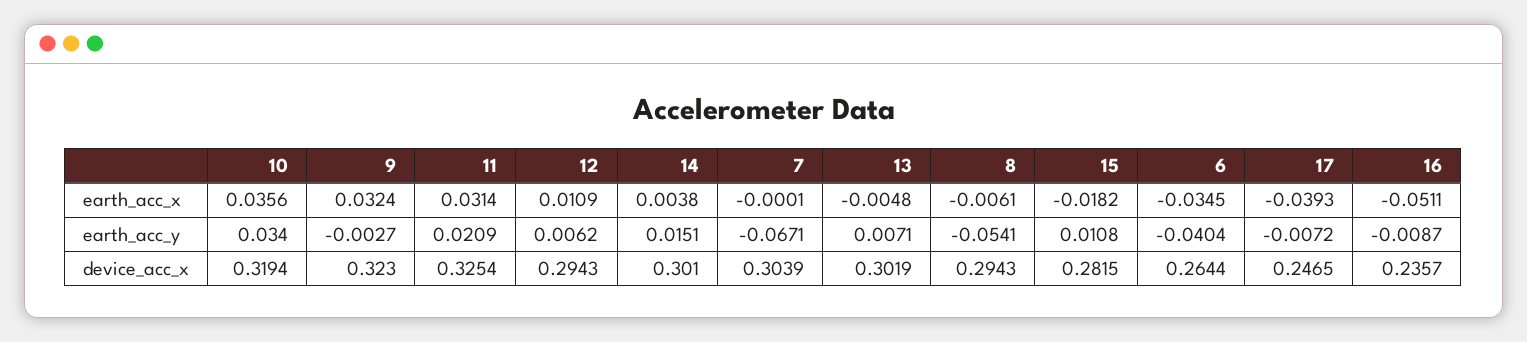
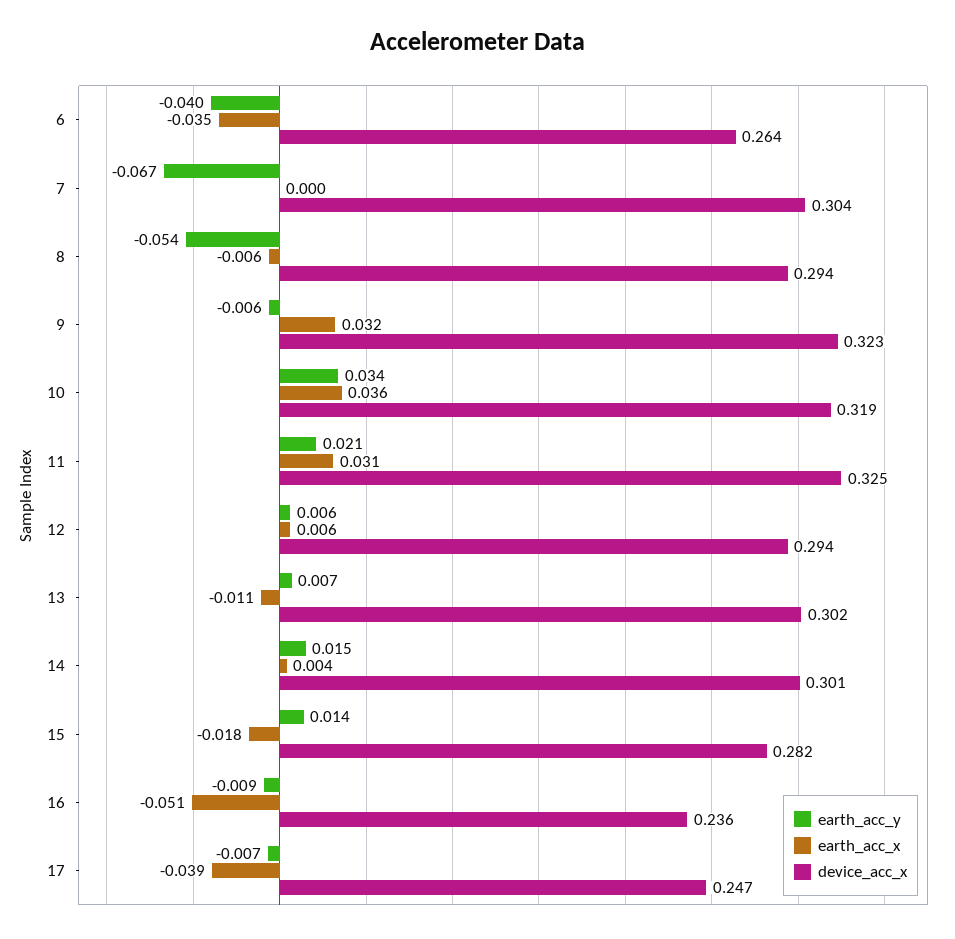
  {
    "earth_acc_x": {
      "10": 0.0356,
      "9": 0.0324,
      "11": 0.0314,
-     "12": 0.0109,
+     "12": 0.006,
      "14": 0.0038,
      "7": -0.0001,
-     "13": -0.0048,
+     "13": -0.011,
      "8": -0.0061,
      "15": -0.0182,
      "6": -0.0345,
      "17": -0.0393,
      "16": -0.0511
    },
    "earth_acc_y": {
      "10": 0.034,
-     "9": -0.0027,
+     "9": -0.006,
      "11": 0.0209,
      "12": 0.0062,
      "14": 0.0151,
      "7": -0.0671,
      "13": 0.0071,
      "8": -0.0541,
-     "15": 0.0108,
+     "15": 0.014,
      "6": -0.0404,
      "17": -0.0072,
      "16": -0.0087
    },
    "device_acc_x": {
      "10": 0.3194,
      "9": 0.323,
      "11": 0.3254,
      "12": 0.2943,
      "14": 0.301,
      "7": 0.3039,
      "13": 0.3019,
      "8": 0.2943,
      "15": 0.2815,
      "6": 0.2644,
      "17": 0.2465,
      "16": 0.2357
    }
  }

